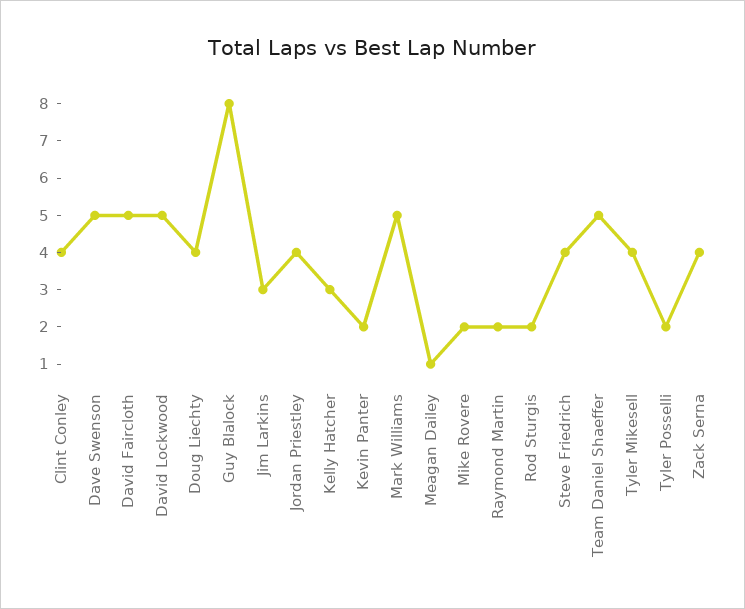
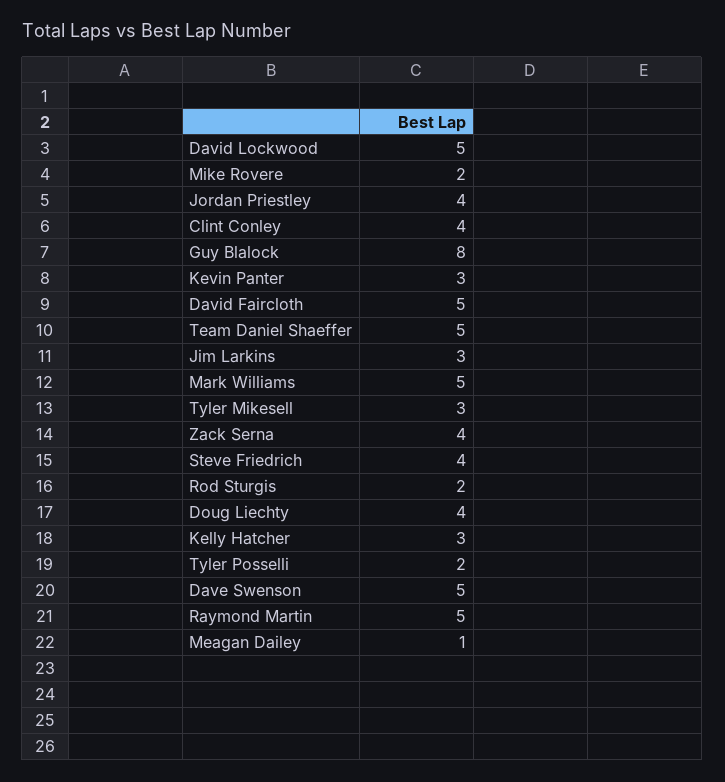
  {
    "Clint Conley": 4,
    "Dave Swenson": 5,
    "David Faircloth": 5,
    "David Lockwood": 5,
    "Doug Liechty": 4,
    "Guy Blalock": 8,
    "Jim Larkins": 3,
    "Jordan Priestley": 4,
    "Kelly Hatcher": 3,
-   "Kevin Panter": 2,
+   "Kevin Panter": 3,
    "Mark Williams": 5,
    "Meagan Dailey": 1,
    "Mike Rovere": 2,
-   "Raymond Martin": 2,
+   "Raymond Martin": 5,
    "Rod Sturgis": 2,
    "Steve Friedrich": 4,
    "Team Daniel Shaeffer": 5,
-   "Tyler Mikesell": 4,
+   "Tyler Mikesell": 3,
    "Tyler Posselli": 2,
    "Zack Serna": 4
  }

